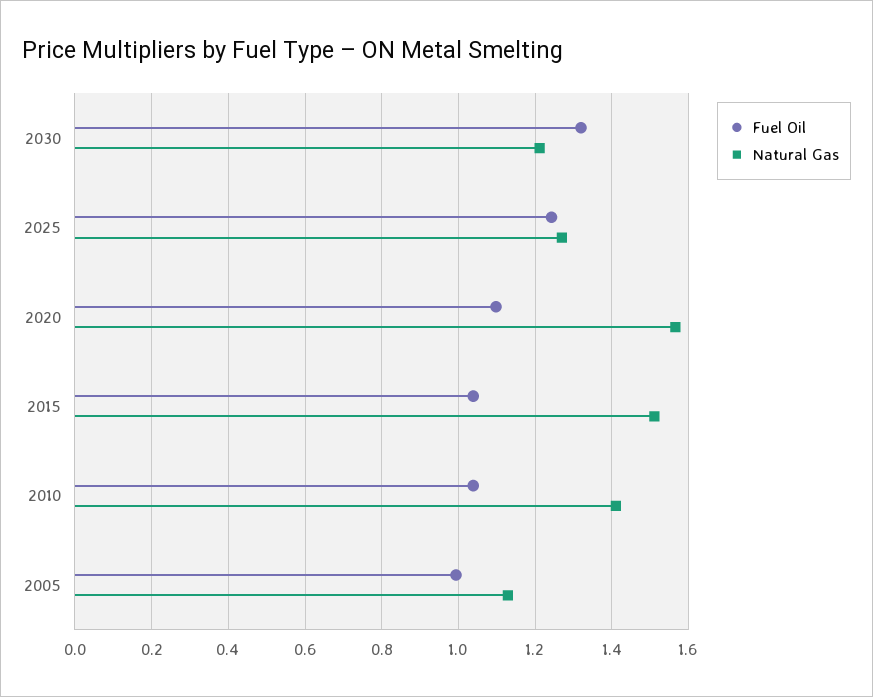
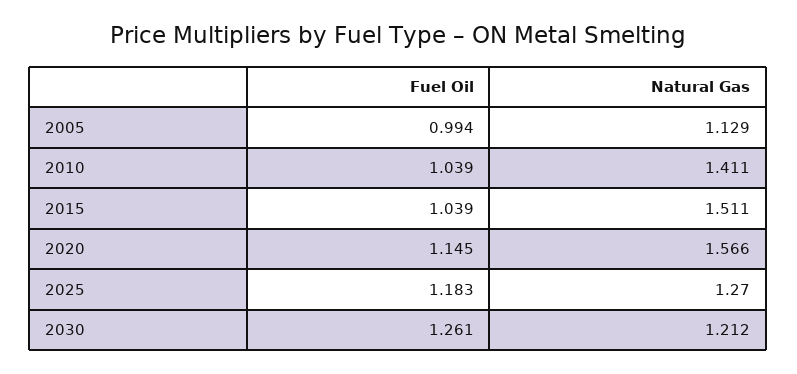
  {
    "Fuel Oil": {
-     "2030": 1.32,
+     "2030": 1.261,
-     "2025": 1.24,
+     "2025": 1.183,
-     "2020": 1.1,
+     "2020": 1.145,
      "2015": 1.039,
      "2010": 1.039,
      "2005": 0.994
    },
    "Natural Gas": {
      "2030": 1.212,
      "2025": 1.27,
      "2020": 1.566,
      "2015": 1.511,
      "2010": 1.411,
      "2005": 1.129
    }
  }

